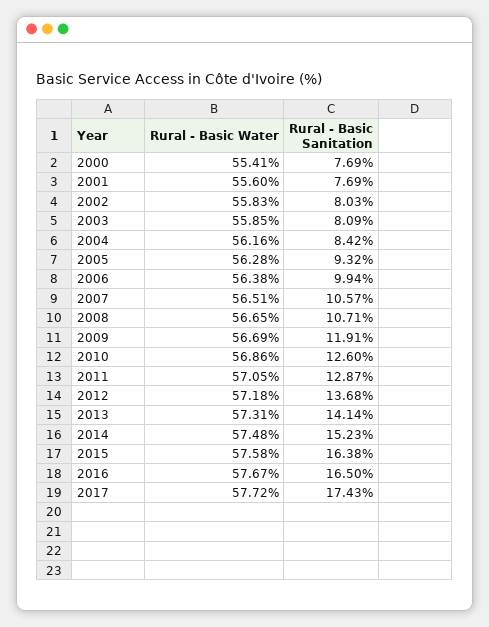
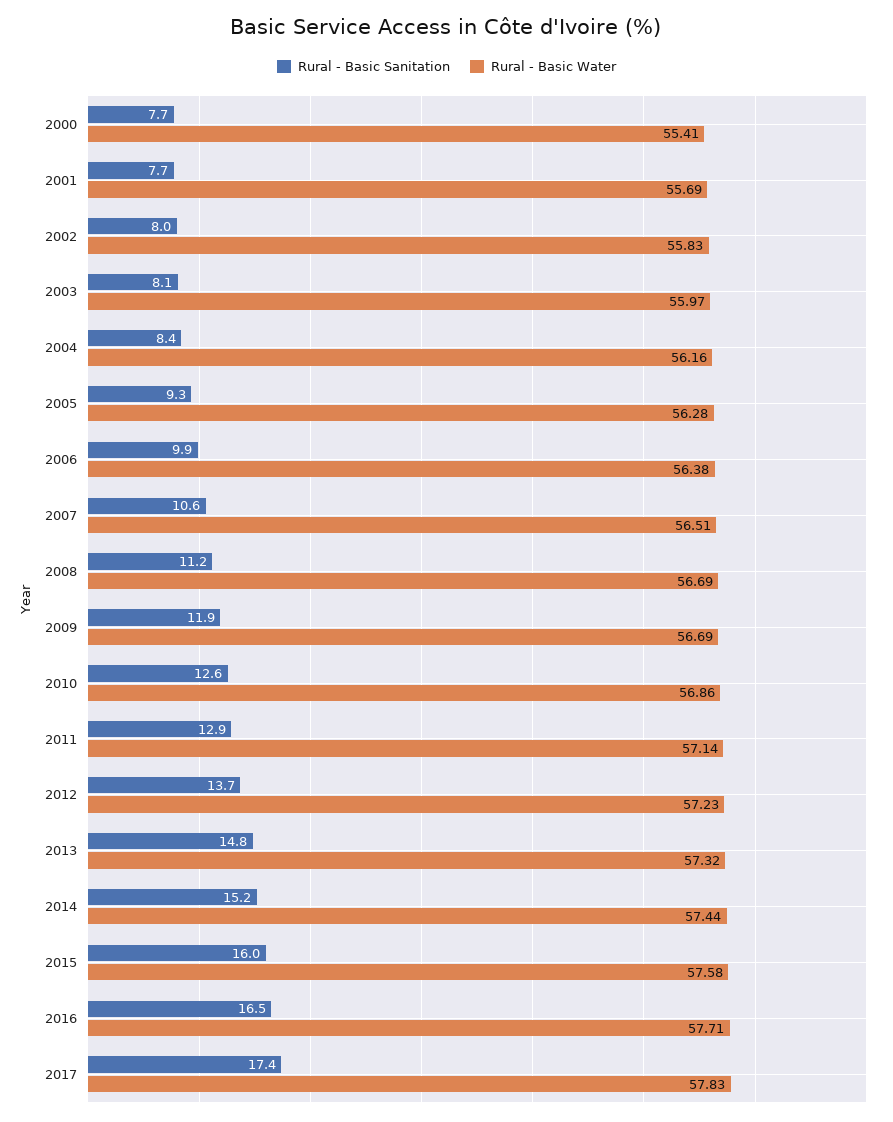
  {
    "Rural - Basic Water": {
      "2000": 55.41,
-     "2001": 55.6,
+     "2001": 55.69,
      "2002": 55.83,
-     "2003": 55.85,
+     "2003": 55.97,
      "2004": 56.16,
      "2005": 56.28,
      "2006": 56.38,
      "2007": 56.51,
-     "2008": 56.65,
+     "2008": 56.69,
      "2009": 56.69,
      "2010": 56.86,
-     "2011": 57.05,
+     "2011": 57.14,
-     "2012": 57.18,
+     "2012": 57.23,
-     "2013": 57.31,
+     "2013": 57.32,
-     "2014": 57.48,
+     "2014": 57.44,
      "2015": 57.58,
-     "2016": 57.67,
+     "2016": 57.71,
-     "2017": 57.72
+     "2017": 57.83
    },
    "Rural - Basic Sanitation": {
      "2000": 7.69,
      "2001": 7.69,
      "2002": 8.03,
      "2003": 8.09,
      "2004": 8.42,
      "2005": 9.32,
      "2006": 9.94,
      "2007": 10.57,
-     "2008": 10.71,
+     "2008": 11.2,
      "2009": 11.91,
      "2010": 12.6,
      "2011": 12.87,
      "2012": 13.68,
-     "2013": 14.14,
+     "2013": 14.8,
      "2014": 15.23,
-     "2015": 16.38,
+     "2015": 16,
      "2016": 16.5,
      "2017": 17.43
    }
  }

